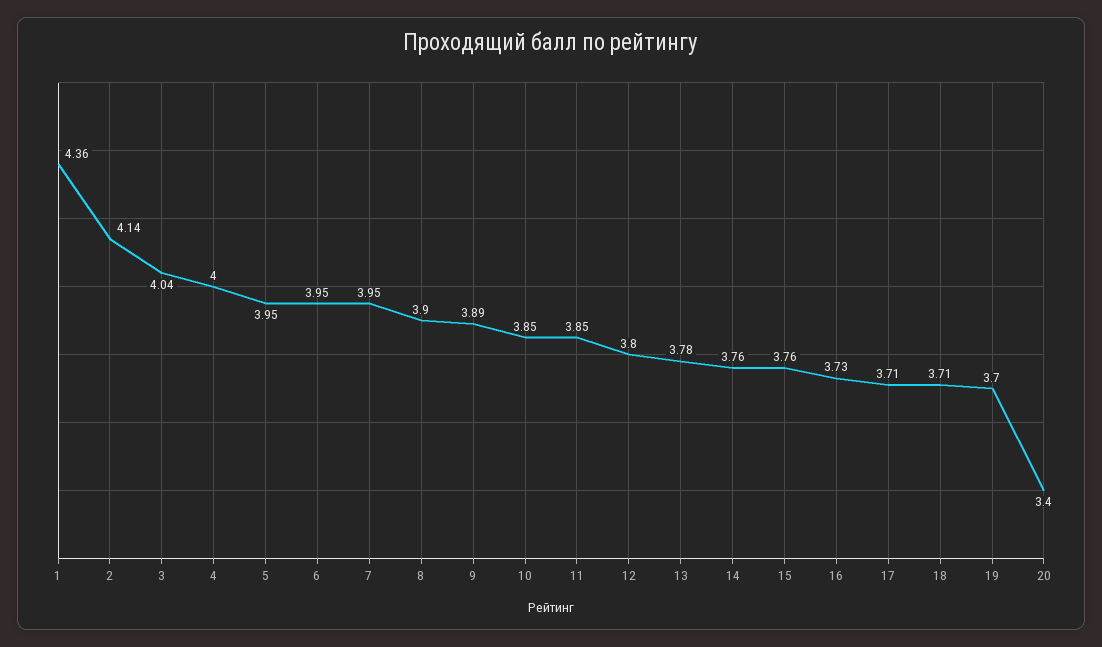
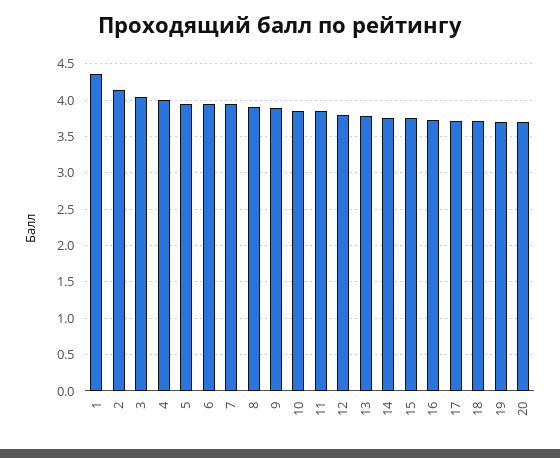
  {
    "1": 4.36,
    "2": 4.14,
    "3": 4.04,
    "4": 4,
    "5": 3.95,
    "6": 3.95,
    "7": 3.95,
    "8": 3.9,
    "9": 3.89,
    "10": 3.85,
    "11": 3.85,
    "12": 3.8,
    "13": 3.78,
    "14": 3.76,
    "15": 3.76,
    "16": 3.73,
    "17": 3.71,
    "18": 3.71,
    "19": 3.7,
-   "20": 3.4
+   "20": 3.7
  }

